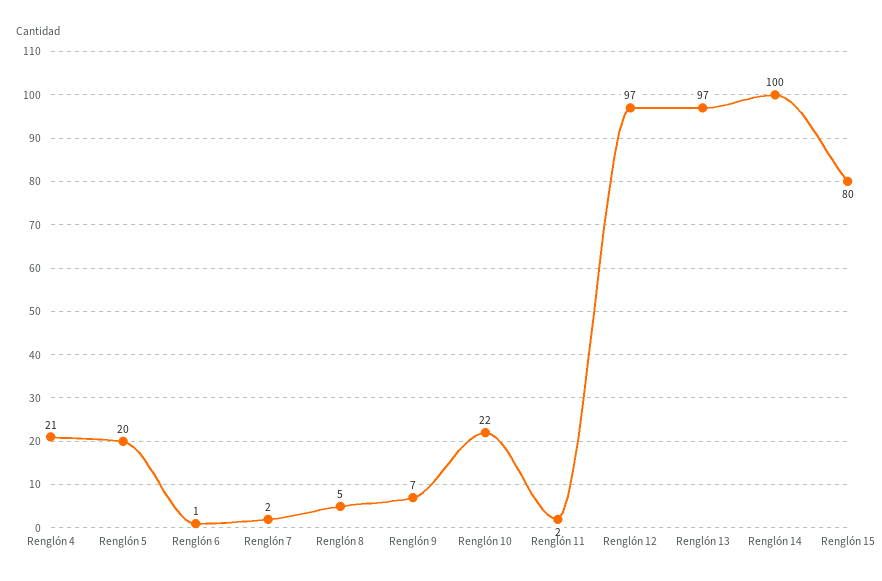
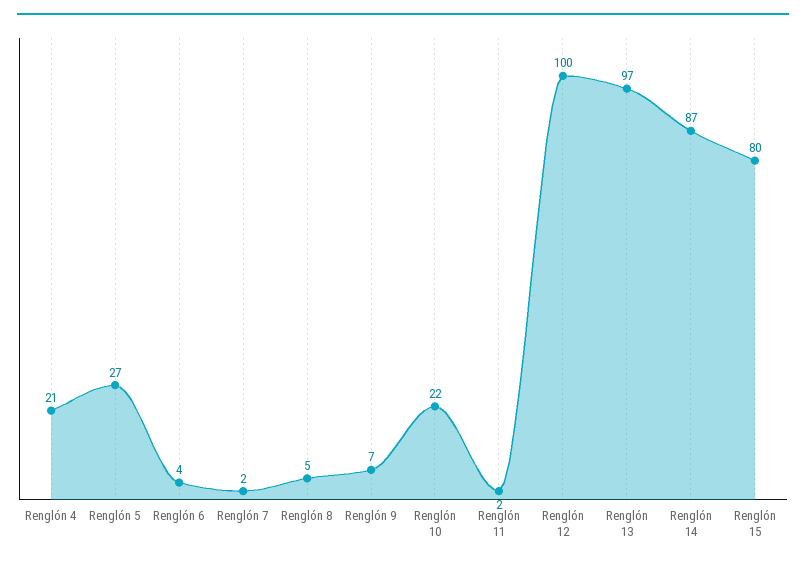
  {
    "Renglón 4": 21,
-   "Renglón 5": 20,
+   "Renglón 5": 27,
-   "Renglón 6": 1,
+   "Renglón 6": 4,
    "Renglón 7": 2,
    "Renglón 8": 5,
    "Renglón 9": 7,
    "Renglón 10": 22,
    "Renglón 11": 2,
-   "Renglón 12": 97,
+   "Renglón 12": 100,
    "Renglón 13": 97,
-   "Renglón 14": 100,
+   "Renglón 14": 87,
    "Renglón 15": 80
  }

